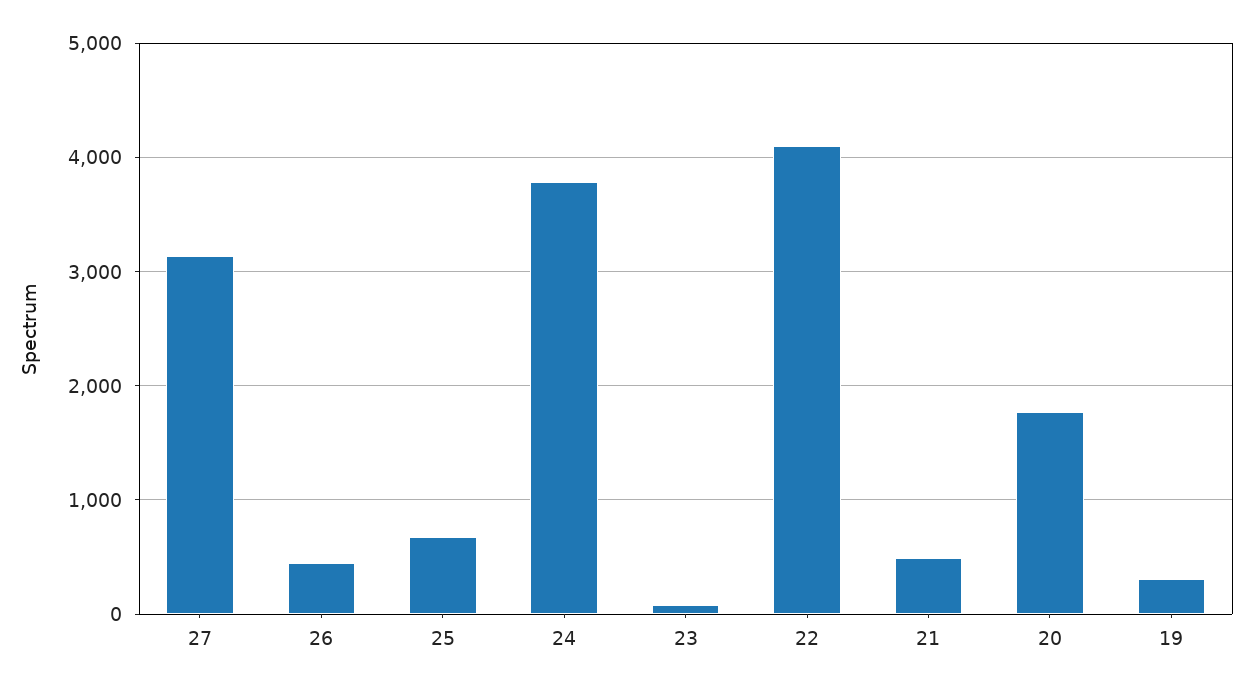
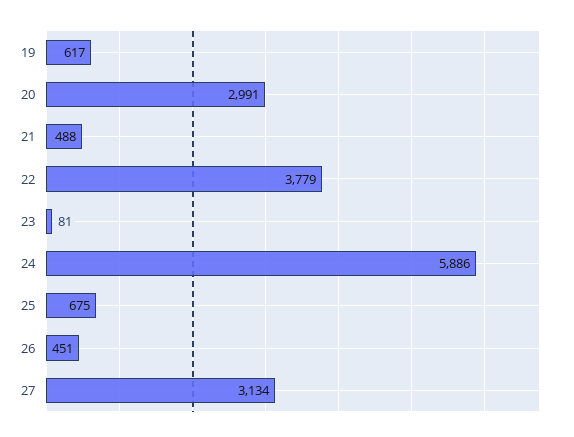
  {
    "27": 3134,
    "26": 451,
    "25": 675,
-   "24": 3800,
+   "24": 5886,
    "23": 81,
-   "22": 4100,
+   "22": 3779,
    "21": 488,
-   "20": 1800,
+   "20": 2991,
-   "19": 300
+   "19": 617
  }

